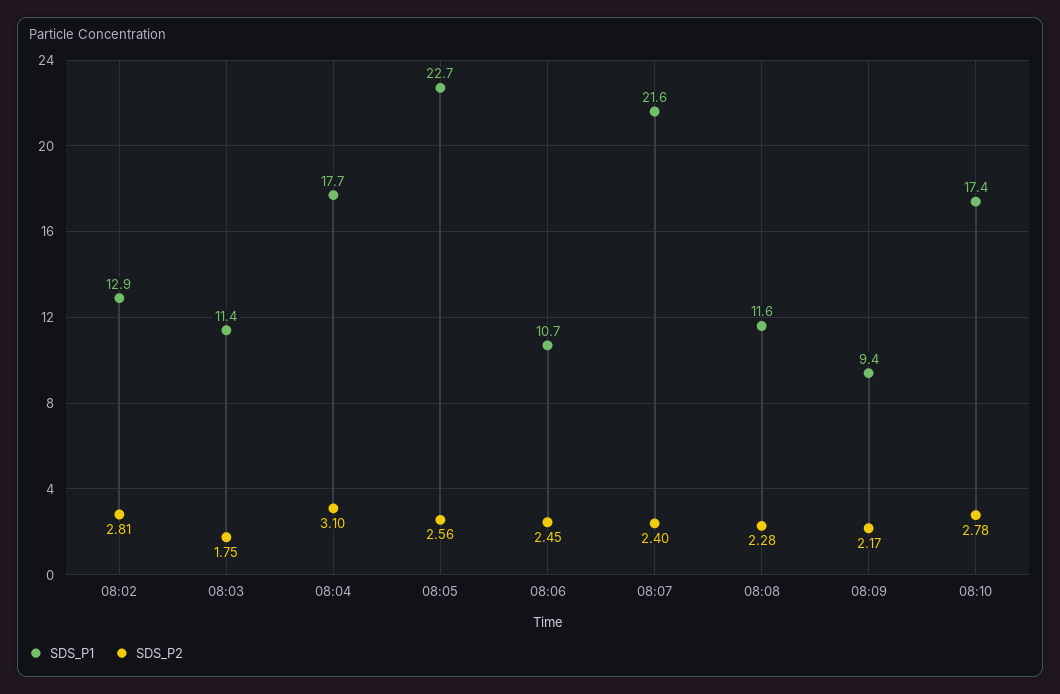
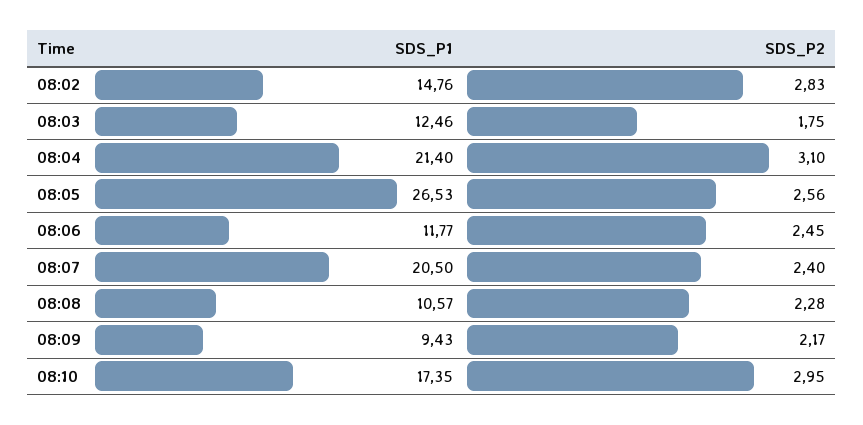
  {
    "SDS_P1": {
-     "08:02": 12.9,
+     "08:02": 14.76,
-     "08:03": 11.4,
+     "08:03": 12.46,
-     "08:04": 17.7,
+     "08:04": 21.4,
-     "08:05": 22.7,
+     "08:05": 26.53,
-     "08:06": 10.7,
+     "08:06": 11.77,
-     "08:07": 21.6,
+     "08:07": 20.5,
-     "08:08": 11.6,
+     "08:08": 10.57,
      "08:09": 9.43,
      "08:10": 17.35
    },
    "SDS_P2": {
-     "08:02": 2.81,
+     "08:02": 2.83,
      "08:03": 1.75,
      "08:04": 3.1,
      "08:05": 2.56,
      "08:06": 2.45,
      "08:07": 2.4,
      "08:08": 2.28,
      "08:09": 2.17,
-     "08:10": 2.78
+     "08:10": 2.95
    }
  }

